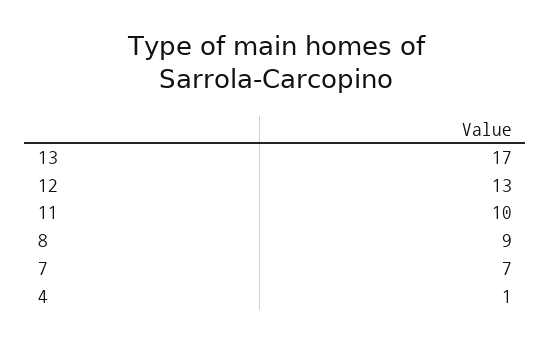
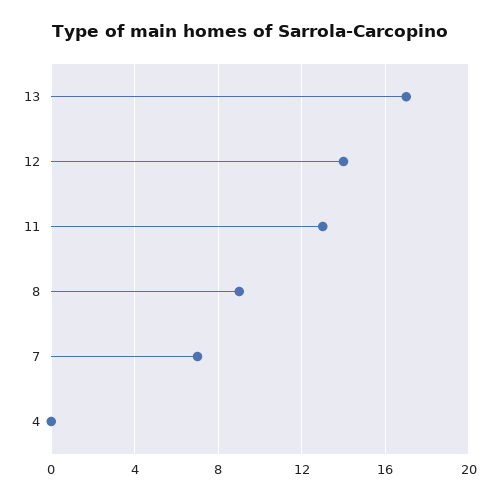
  {
    "13": 17,
-   "12": 13,
+   "12": 14,
-   "11": 10,
+   "11": 13,
    "8": 9,
    "7": 7,
-   "4": 1
+   "4": 0
  }

